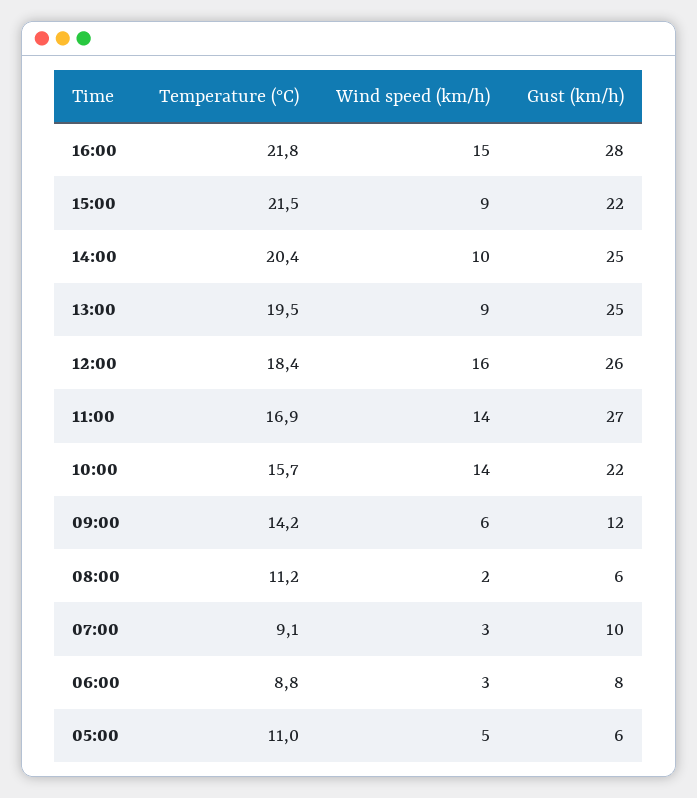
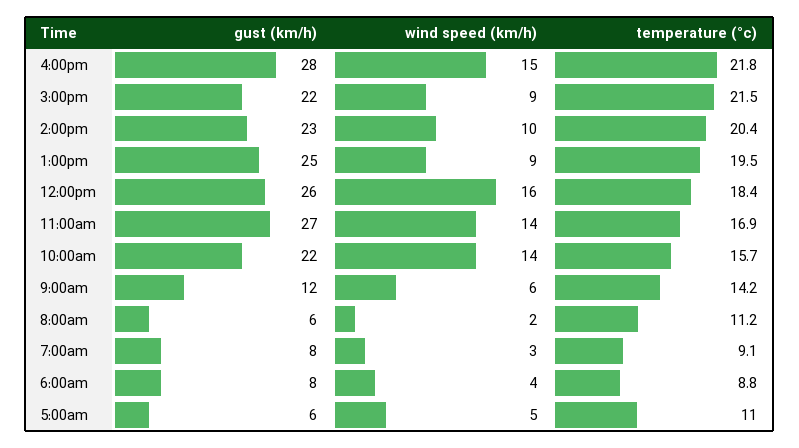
  {
    "Temperature (°C)": {
      "16:00": 21.8,
      "15:00": 21.5,
      "14:00": 20.4,
      "13:00": 19.5,
      "12:00": 18.4,
      "11:00": 16.9,
      "10:00": 15.7,
      "09:00": 14.2,
      "08:00": 11.2,
      "07:00": 9.1,
      "06:00": 8.8,
      "05:00": 11
    },
    "Wind speed (km/h)": {
      "16:00": 15,
      "15:00": 9,
      "14:00": 10,
      "13:00": 9,
      "12:00": 16,
      "11:00": 14,
      "10:00": 14,
      "09:00": 6,
      "08:00": 2,
      "07:00": 3,
-     "06:00": 3,
+     "06:00": 4,
      "05:00": 5
    },
    "Gust (km/h)": {
      "16:00": 28,
      "15:00": 22,
-     "14:00": 25,
+     "14:00": 23,
      "13:00": 25,
      "12:00": 26,
      "11:00": 27,
      "10:00": 22,
      "09:00": 12,
      "08:00": 6,
-     "07:00": 10,
+     "07:00": 8,
      "06:00": 8,
      "05:00": 6
    }
  }

